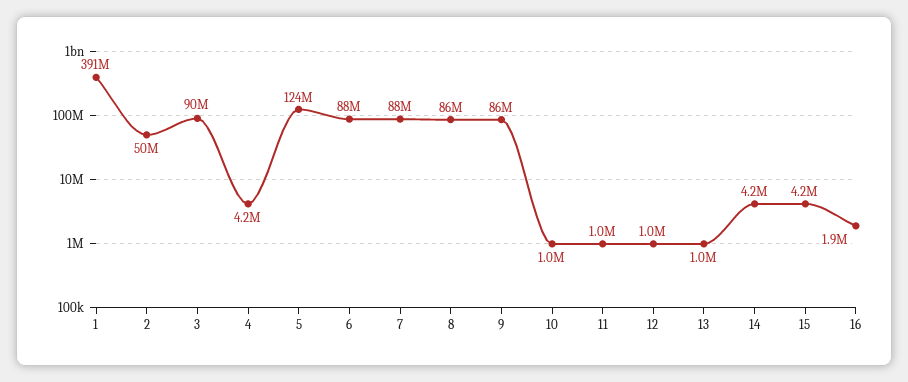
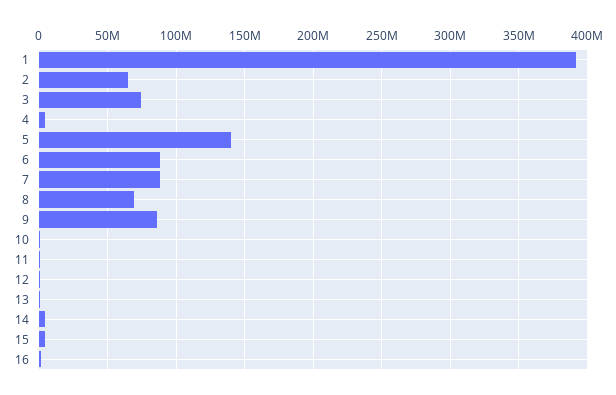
  {
    "1": 391000000,
-   "2": 50000000,
+   "2": 65000000,
-   "3": 90000000,
+   "3": 75000000,
    "4": 4200000,
-   "5": 124000000,
+   "5": 140000000,
    "6": 88000000,
    "7": 88000000,
-   "8": 86000000,
+   "8": 70000000,
    "9": 86000000,
    "10": 1000000,
    "11": 1000000,
    "12": 1000000,
    "13": 1000000,
    "14": 4200000,
    "15": 4200000,
    "16": 1900000
  }

